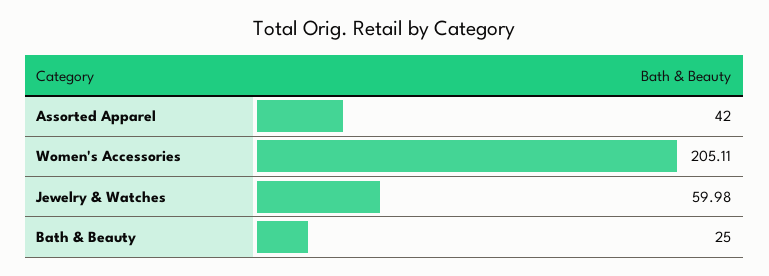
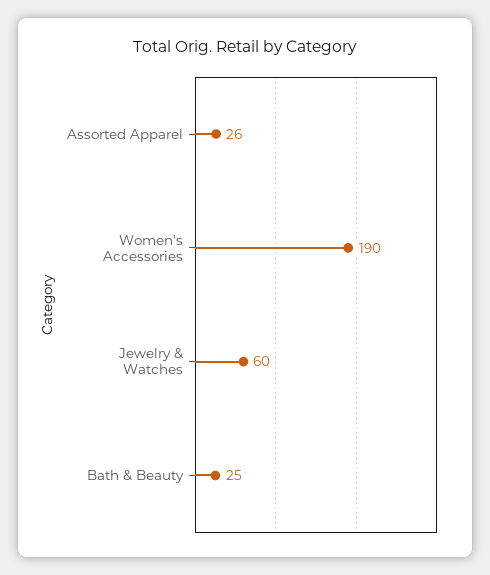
  {
-   "Assorted Apparel": 42,
+   "Assorted Apparel": 26,
-   "Women's Accessories": 205.11,
+   "Women's Accessories": 190,
    "Jewelry & Watches": 59.98,
    "Bath & Beauty": 25
  }

